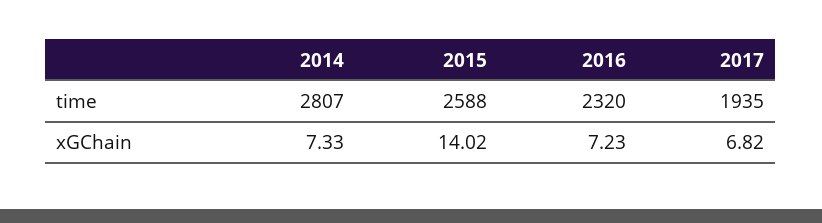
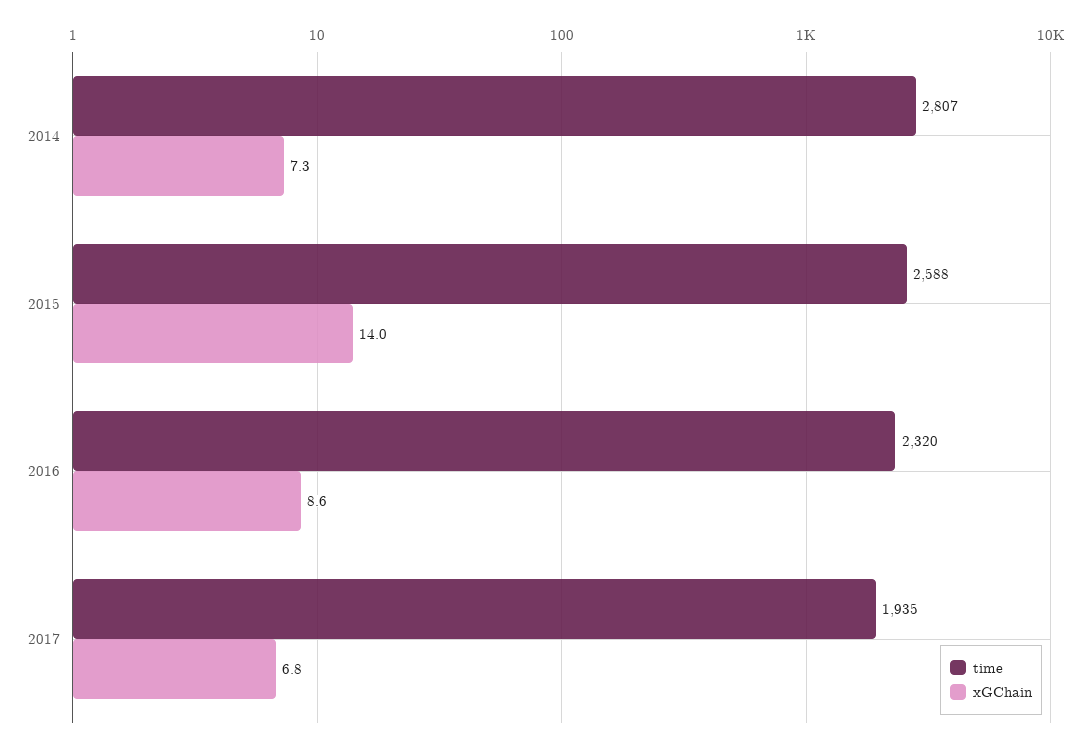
  {
    "time": {
      "2014": 2807,
      "2015": 2588,
      "2016": 2320,
      "2017": 1935
    },
    "xGChain": {
      "2014": 7.33,
      "2015": 14.02,
-     "2016": 7.23,
+     "2016": 8.6,
      "2017": 6.82
    }
  }

